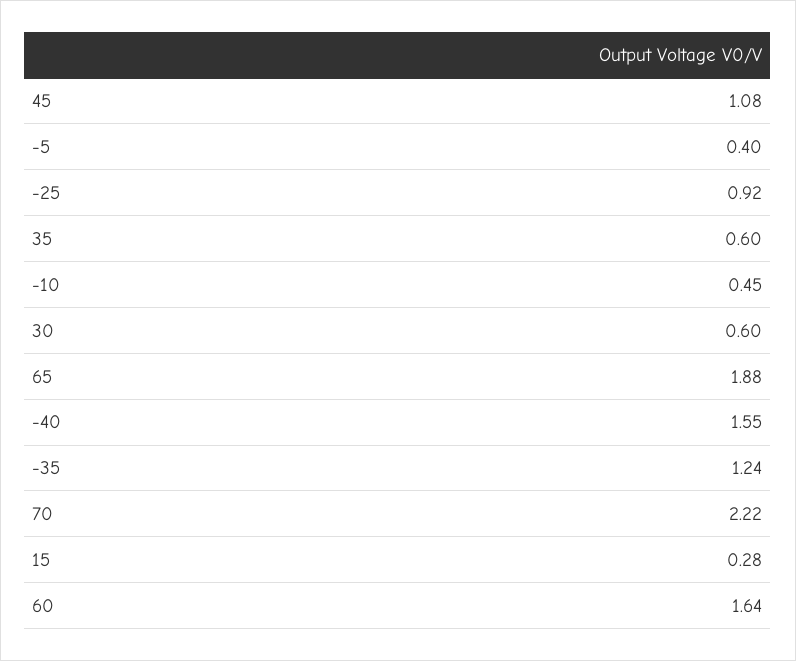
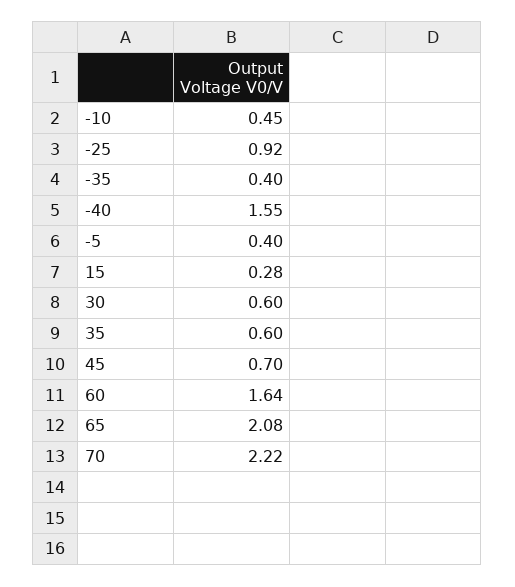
  {
-   "45": 1.08,
+   "45": 0.7,
    "-5": 0.4,
    "-25": 0.92,
    "35": 0.6,
    "-10": 0.45,
    "30": 0.6,
-   "65": 1.88,
+   "65": 2.08,
    "-40": 1.55,
-   "-35": 1.24,
+   "-35": 0.4,
    "70": 2.22,
    "15": 0.28,
    "60": 1.64
  }

